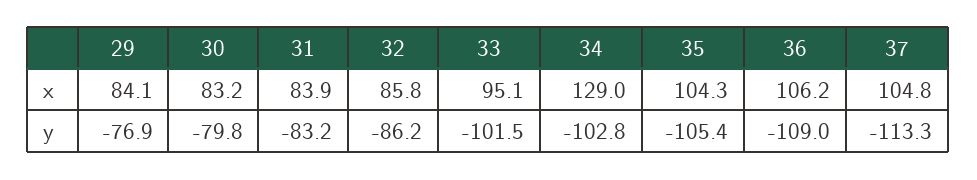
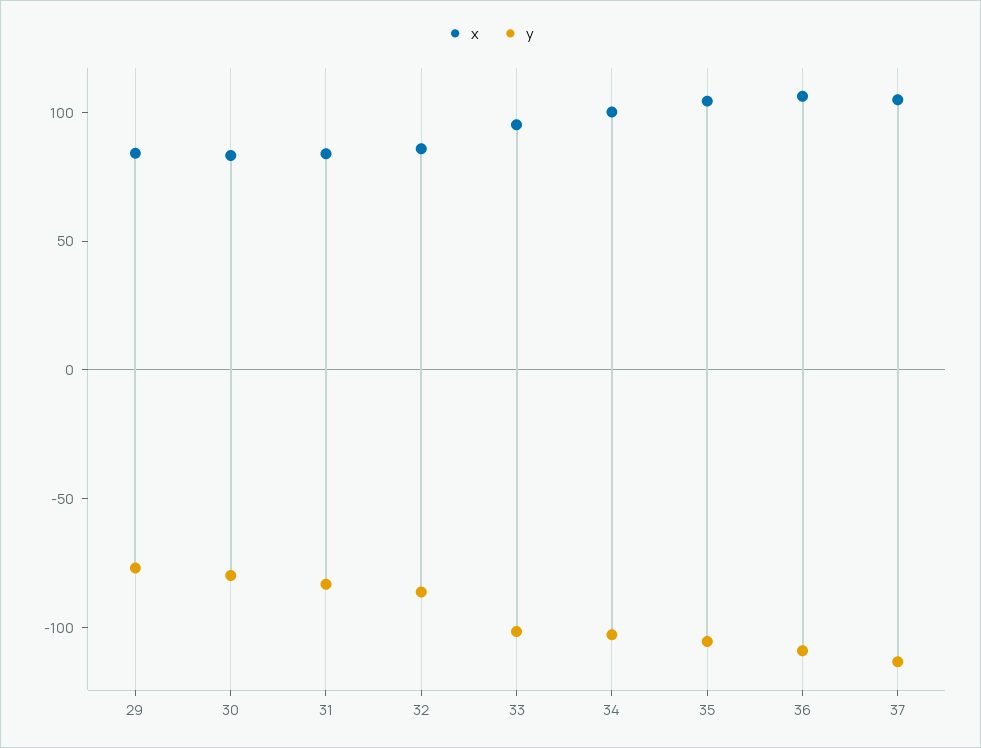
  {
    "x": {
      "29": 84.1,
      "30": 83.2,
      "31": 83.9,
      "32": 85.8,
      "33": 95.1,
-     "34": 129,
+     "34": 100,
      "35": 104.3,
      "36": 106.2,
      "37": 104.8
    },
    "y": {
      "29": -76.9,
      "30": -79.8,
      "31": -83.2,
      "32": -86.2,
      "33": -101.5,
      "34": -102.8,
      "35": -105.4,
      "36": -109,
      "37": -113.3
    }
  }

